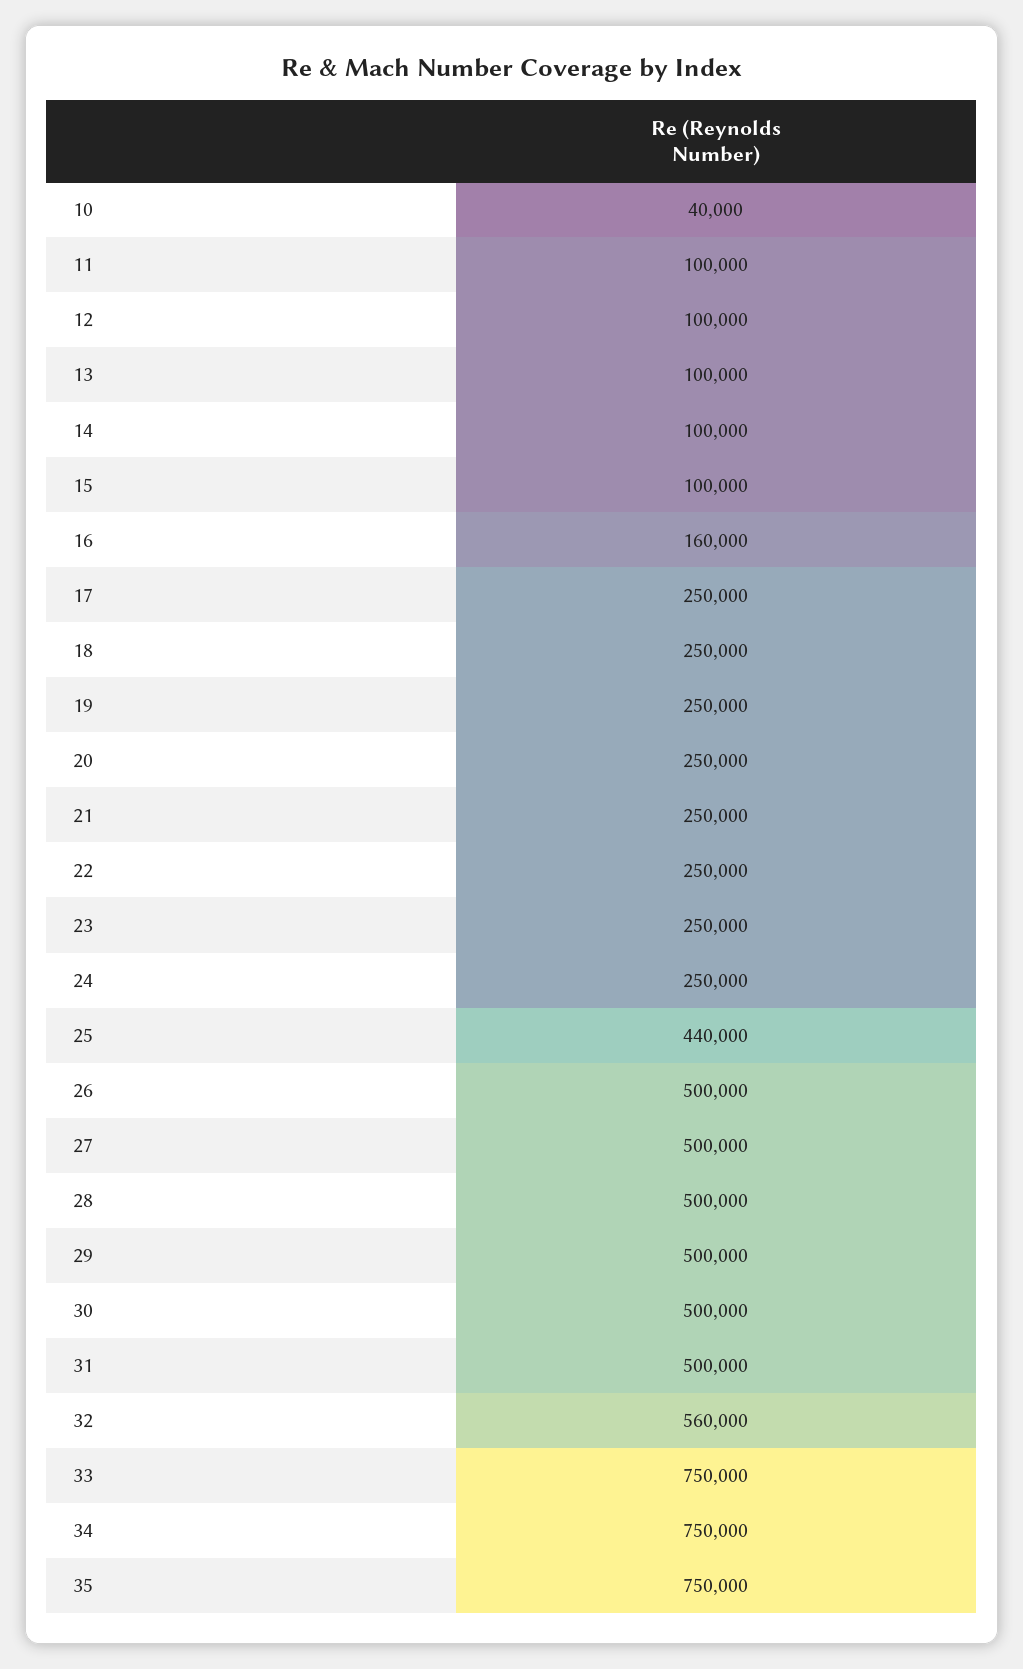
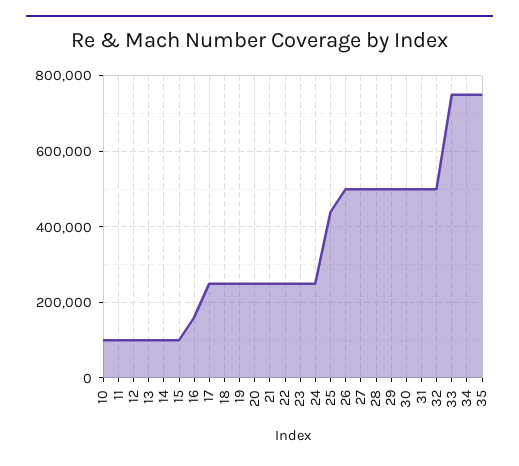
  {
-   "10": 40000,
+   "10": 100000,
    "11": 100000,
    "12": 100000,
    "13": 100000,
    "14": 100000,
    "15": 100000,
    "16": 160000,
    "17": 250000,
    "18": 250000,
    "19": 250000,
    "20": 250000,
    "21": 250000,
    "22": 250000,
    "23": 250000,
    "24": 250000,
    "25": 440000,
    "26": 500000,
    "27": 500000,
    "28": 500000,
    "29": 500000,
    "30": 500000,
    "31": 500000,
-   "32": 560000,
+   "32": 500000,
    "33": 750000,
    "34": 750000,
    "35": 750000
  }

